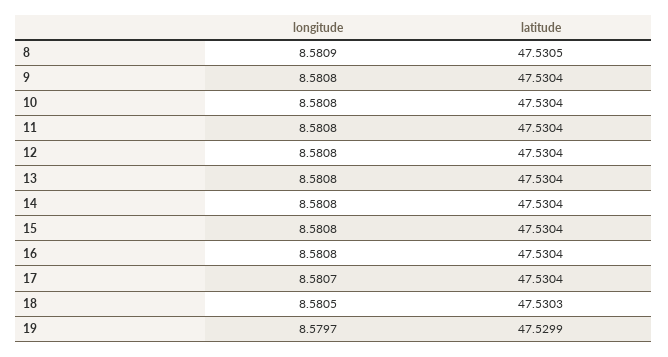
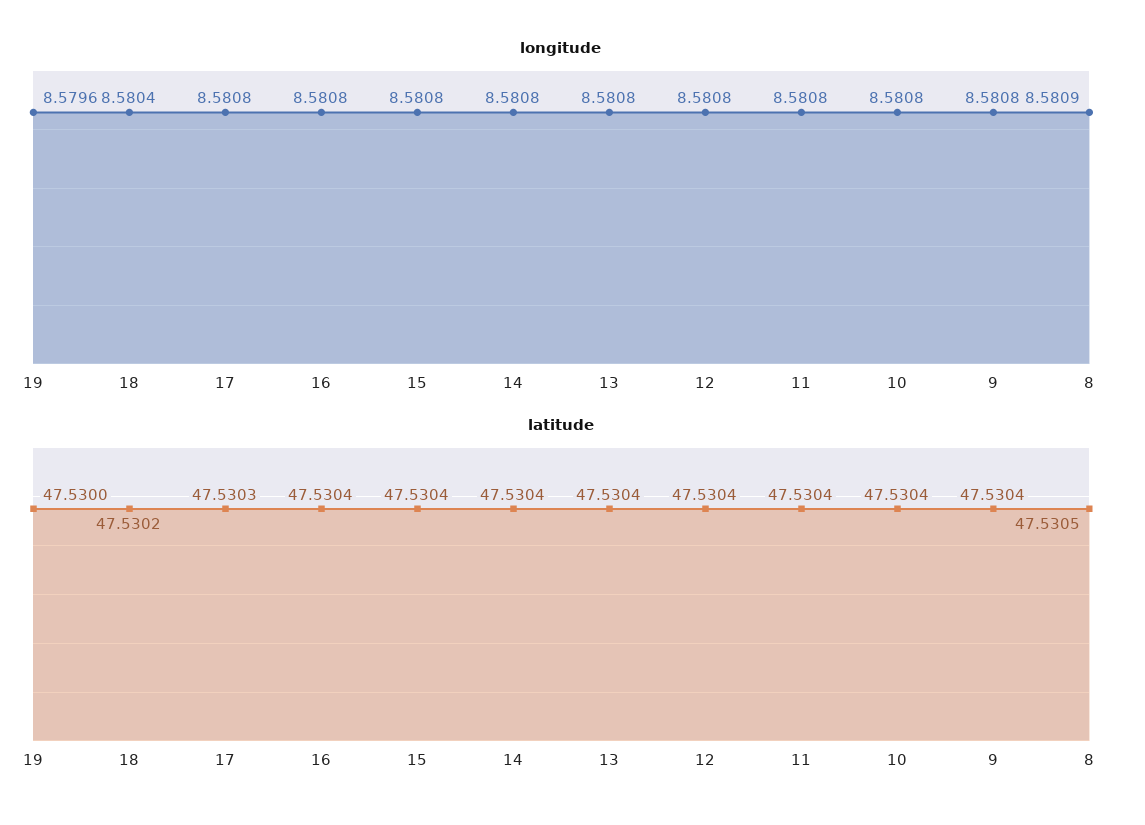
  {
    "longitude": {
      "8": 8.5809,
      "9": 8.5808,
      "10": 8.5808,
      "11": 8.5808,
      "12": 8.5808,
      "13": 8.5808,
      "14": 8.5808,
      "15": 8.5808,
      "16": 8.5808,
-     "17": 8.5807,
+     "17": 8.5808,
-     "18": 8.5805,
+     "18": 8.5804,
-     "19": 8.5797
+     "19": 8.5796
    },
    "latitude": {
      "8": 47.5305,
      "9": 47.5304,
      "10": 47.5304,
      "11": 47.5304,
      "12": 47.5304,
      "13": 47.5304,
      "14": 47.5304,
      "15": 47.5304,
      "16": 47.5304,
-     "17": 47.5304,
+     "17": 47.5303,
-     "18": 47.5303,
+     "18": 47.5302,
-     "19": 47.5299
+     "19": 47.53
    }
  }

